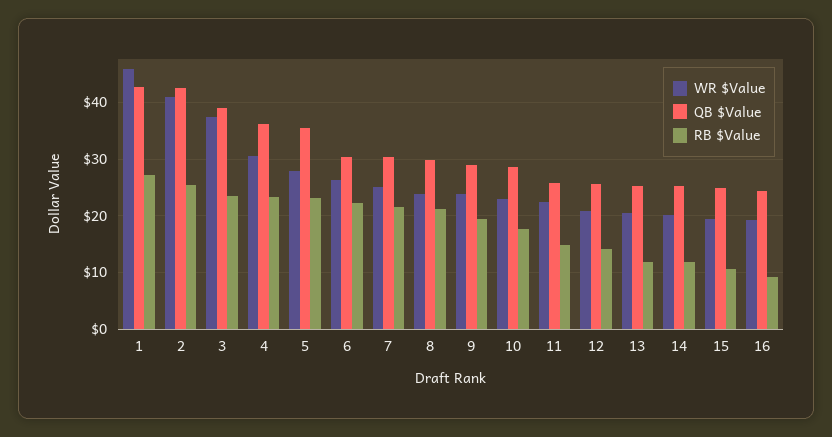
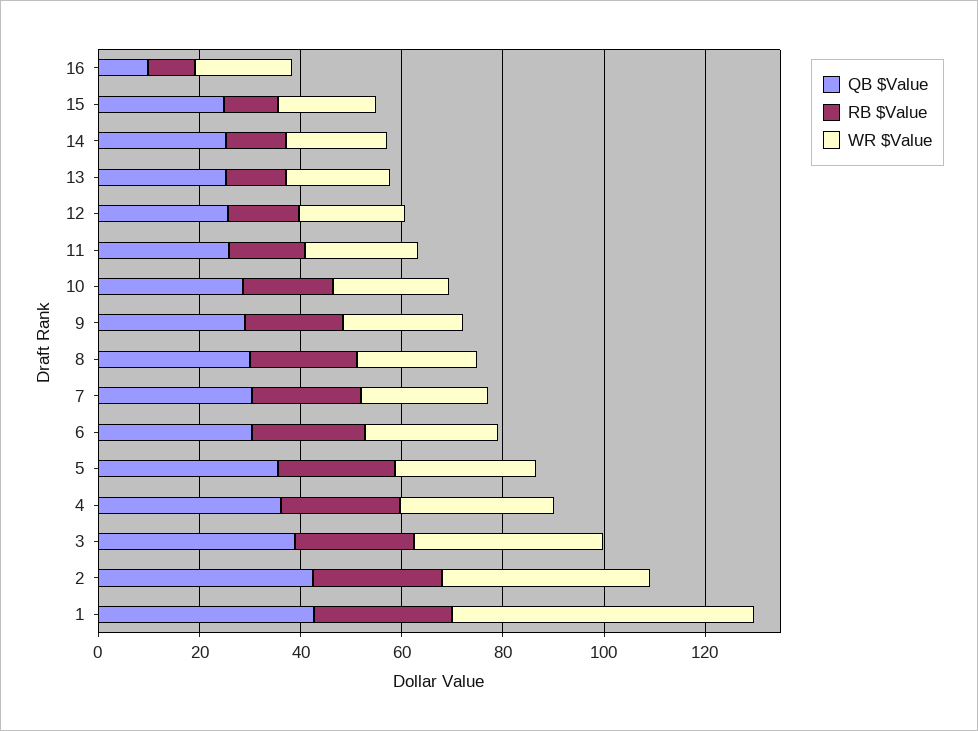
  {
    "WR $Value": {
-     "1": 46,
+     "1": 60,
      "2": 42,
      "3": 38,
      "4": 30,
      "5": 28,
      "6": 26,
      "7": 26,
      "8": 24,
      "9": 24,
      "10": 22,
      "11": 22,
      "12": 20,
      "13": 20,
      "14": 20,
      "15": 20,
      "16": 20
    },
    "QB $Value": {
      "1": 42,
      "2": 42,
      "3": 38,
      "4": 36,
      "5": 36,
      "6": 30,
      "7": 30,
      "8": 30,
      "9": 28,
      "10": 28,
      "11": 26,
      "12": 26,
      "13": 26,
      "14": 26,
      "15": 24,
-     "16": 24
+     "16": 10
    },
    "RB $Value": {
      "1": 28,
      "2": 26,
      "3": 24,
      "4": 24,
      "5": 24,
      "6": 22,
      "7": 22,
      "8": 22,
      "9": 20,
      "10": 18,
      "11": 14,
      "12": 14,
      "13": 12,
      "14": 12,
      "15": 10,
      "16": 10
    }
  }

